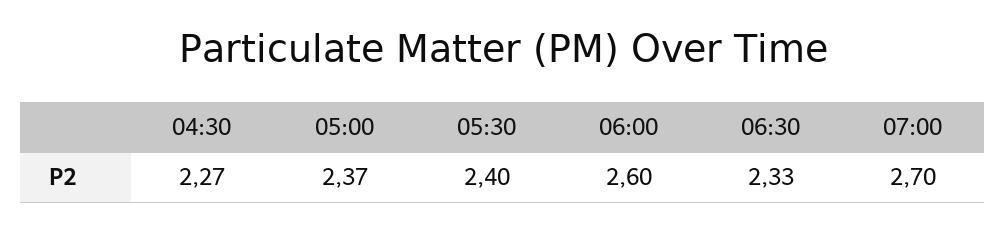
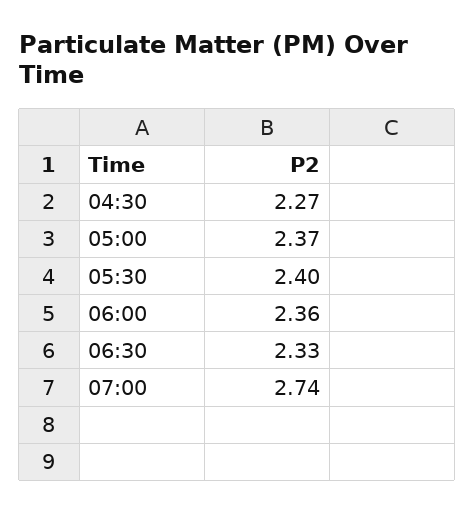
  {
    "04:30": 2.27,
    "05:00": 2.37,
    "05:30": 2.4,
-   "06:00": 2.6,
+   "06:00": 2.36,
    "06:30": 2.33,
-   "07:00": 2.7
+   "07:00": 2.74
  }

